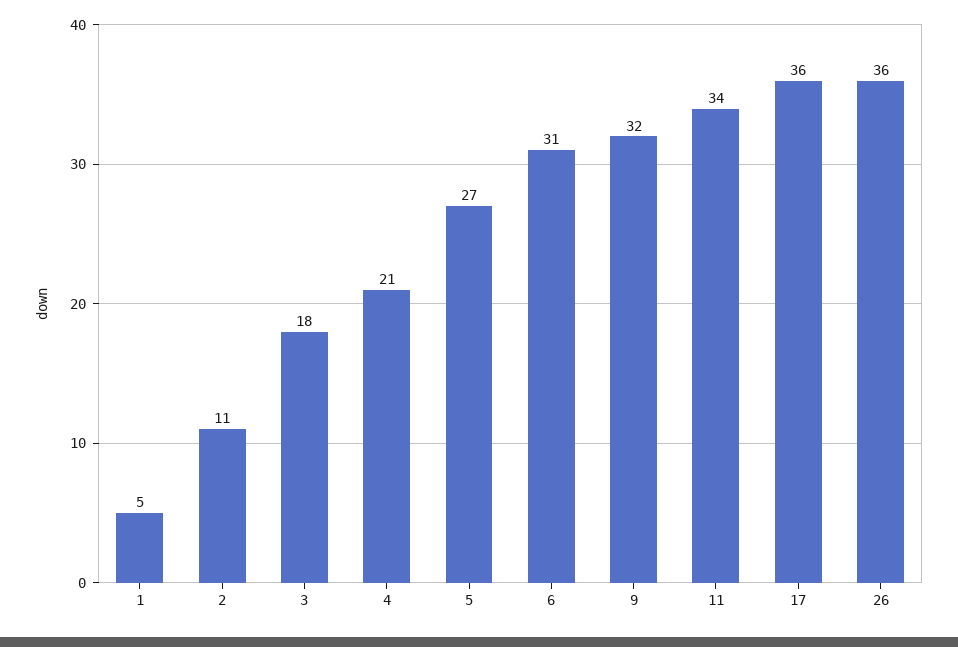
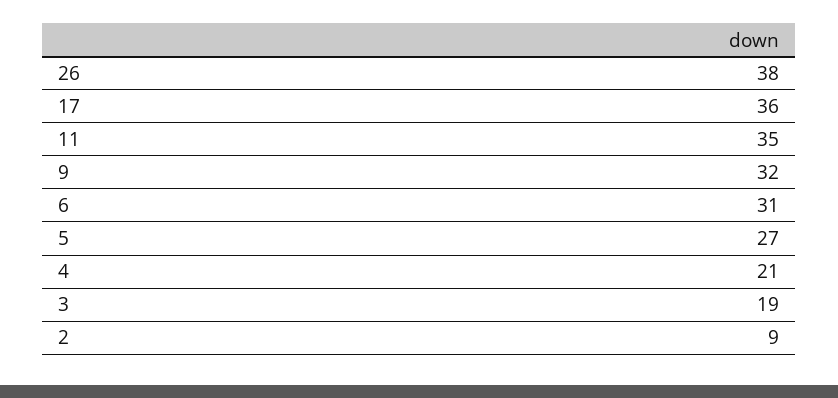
  {
-   "1": 5,
-   "2": 11,
+   "2": 9,
-   "3": 18,
+   "3": 19,
    "4": 21,
    "5": 27,
    "6": 31,
    "9": 32,
-   "11": 34,
+   "11": 35,
    "17": 36,
-   "26": 36
+   "26": 38
  }

